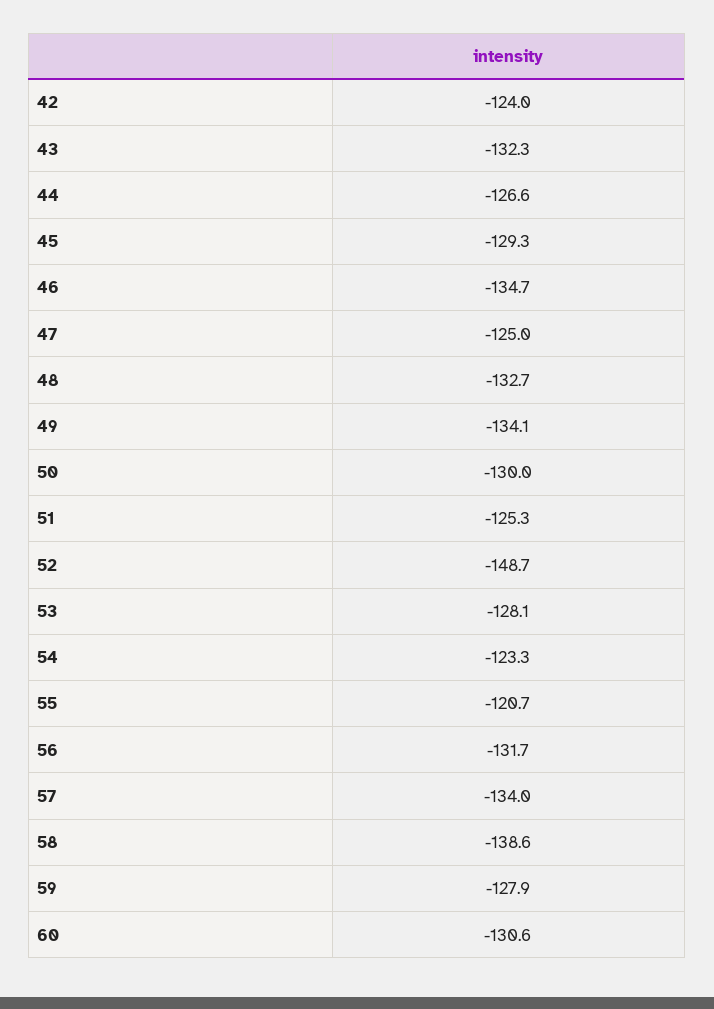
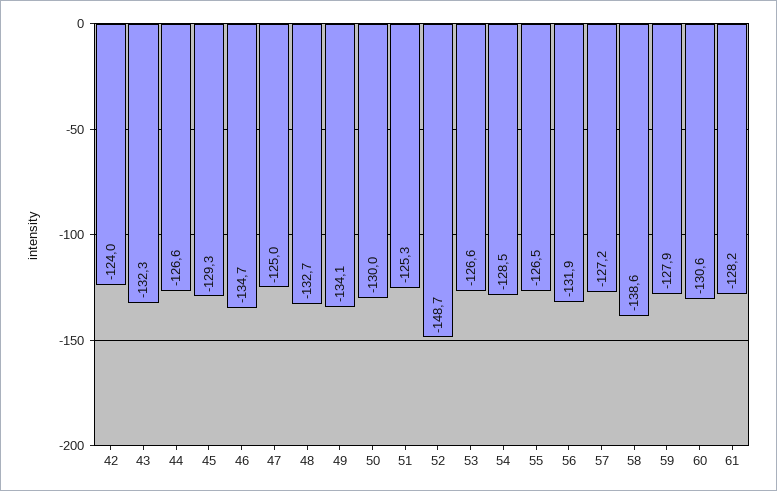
  {
    "42": -124,
    "43": -132.3,
    "44": -126.6,
    "45": -129.3,
    "46": -134.7,
    "47": -125,
    "48": -132.7,
    "49": -134.1,
    "50": -130,
    "51": -125.3,
    "52": -148.7,
-   "53": -128.1,
+   "53": -126.6,
-   "54": -123.3,
+   "54": -128.5,
-   "55": -120.7,
+   "55": -126.5,
-   "56": -131.7,
+   "56": -131.9,
-   "57": -134,
+   "57": -127.2,
    "58": -138.6,
    "59": -127.9,
-   "60": -130.6
+   "60": -130.6,
+   "61": -128.2
  }

